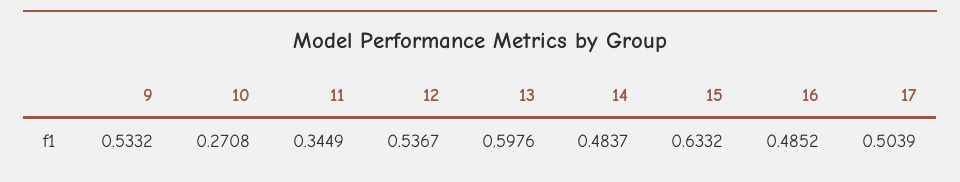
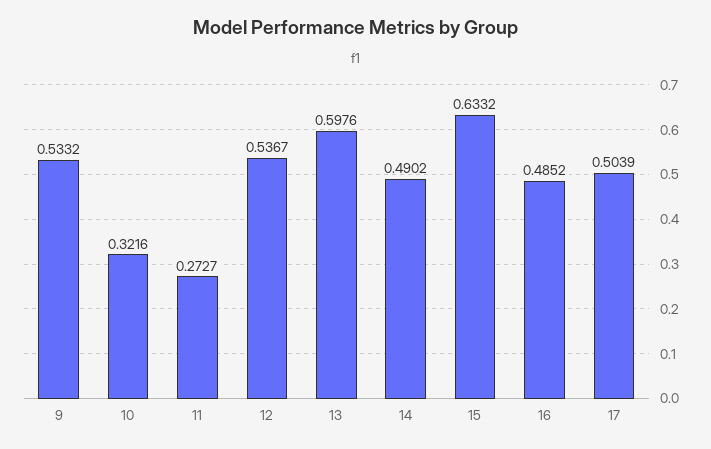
  {
    "9": 0.5332,
-   "10": 0.2708,
+   "10": 0.3216,
-   "11": 0.3449,
+   "11": 0.2727,
    "12": 0.5367,
    "13": 0.5976,
-   "14": 0.4837,
+   "14": 0.4902,
    "15": 0.6332,
    "16": 0.4852,
    "17": 0.5039
  }

